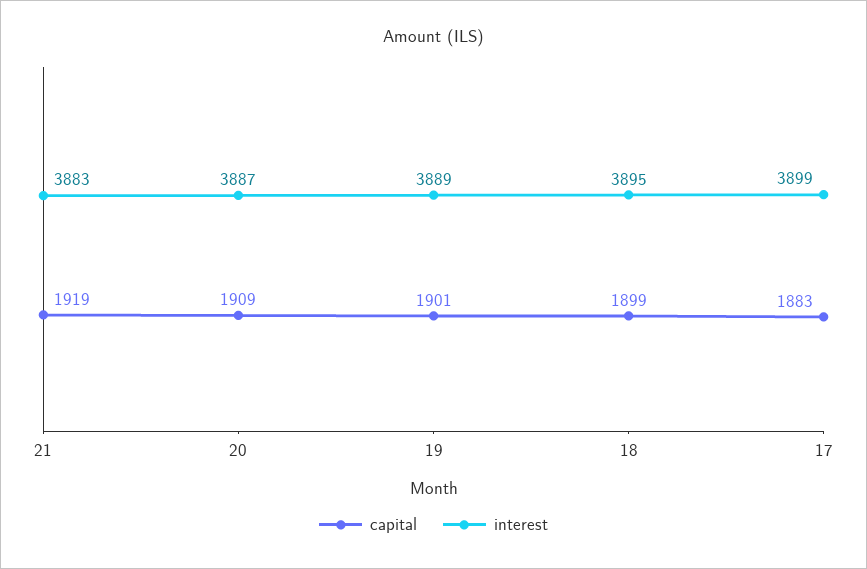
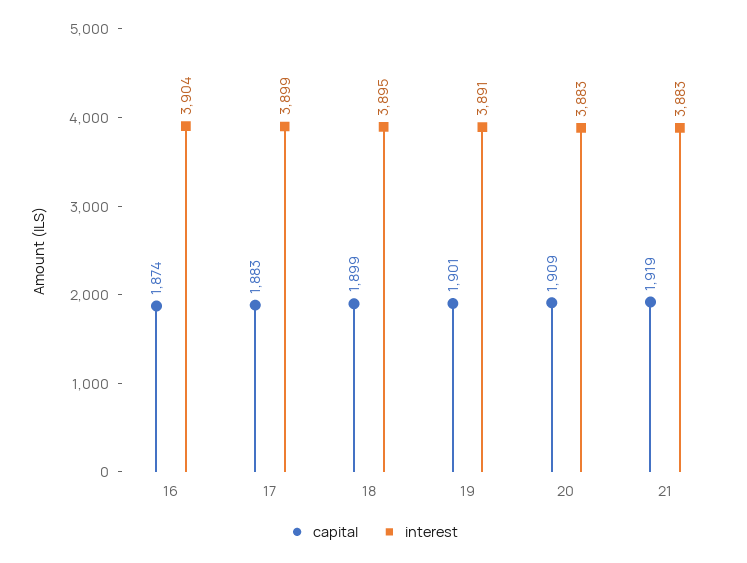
  {
    "capital": {
      "21": 1919,
      "20": 1909,
      "19": 1901,
      "18": 1899,
-     "17": 1883
+     "17": 1883,
+     "16": 1874
    },
    "interest": {
      "21": 3883,
-     "20": 3887,
+     "20": 3883,
-     "19": 3889,
+     "19": 3891,
      "18": 3895,
-     "17": 3899
+     "17": 3899,
+     "16": 3904
    }
  }

